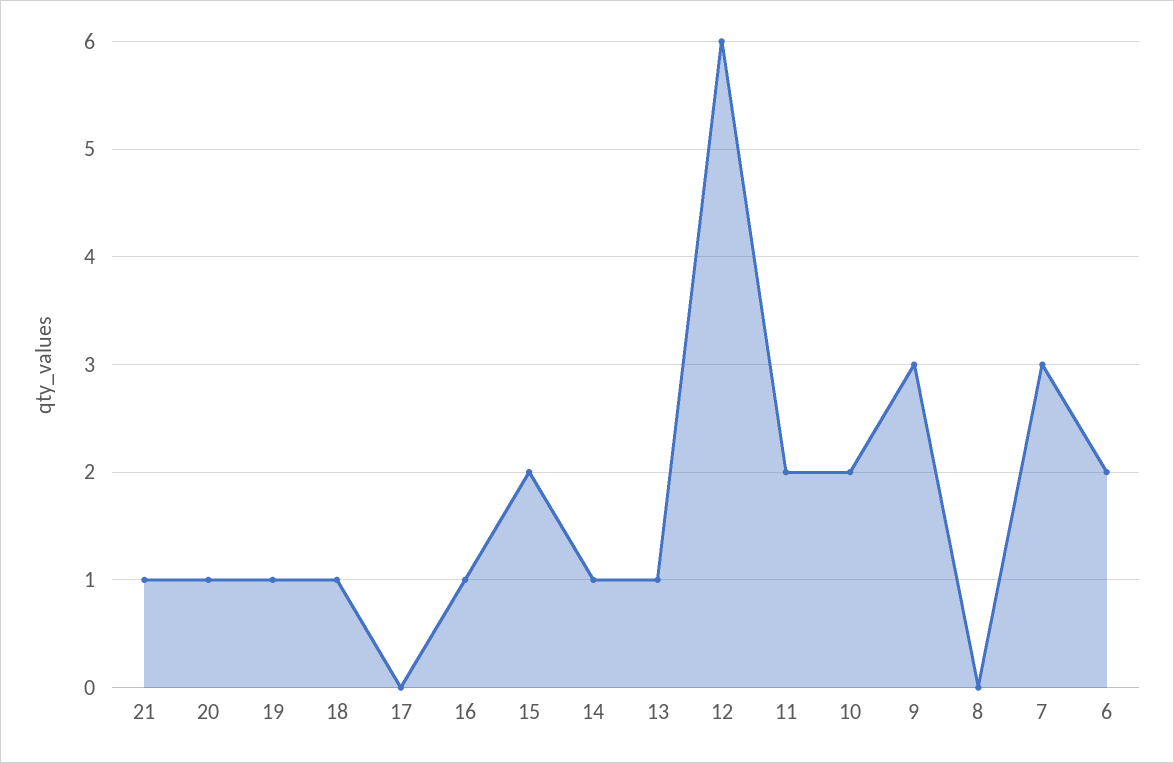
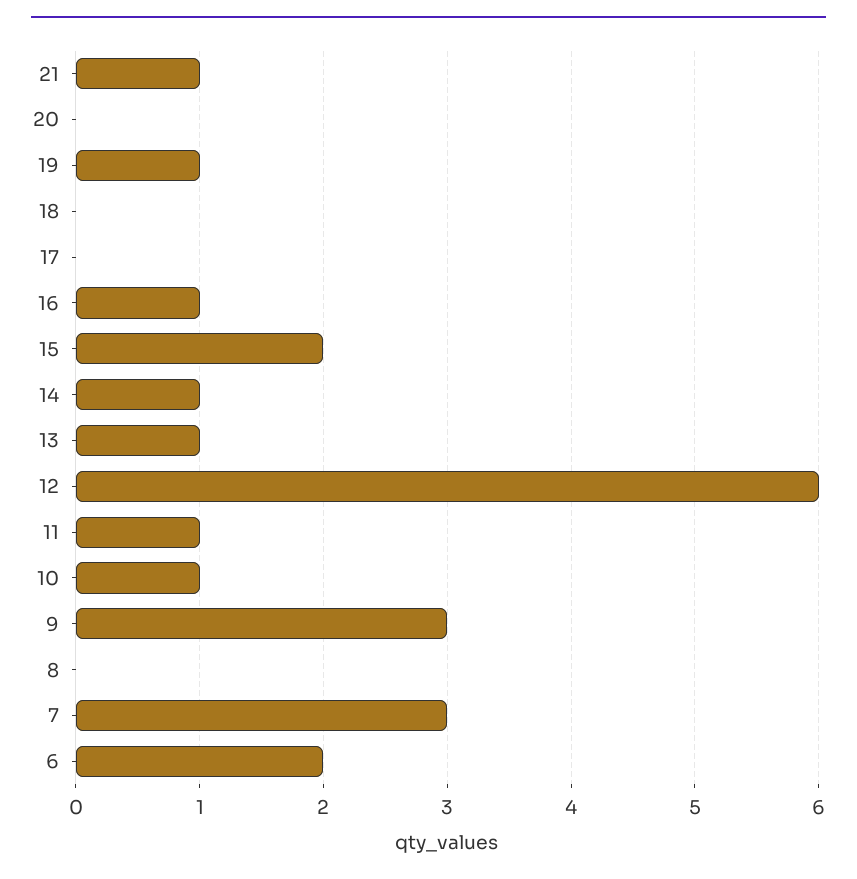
  {
    "21": 1,
-   "20": 1,
+   "20": 0,
    "19": 1,
-   "18": 1,
+   "18": 0,
    "17": 0,
    "16": 1,
    "15": 2,
    "14": 1,
    "13": 1,
    "12": 6,
-   "11": 2,
+   "11": 1,
-   "10": 2,
+   "10": 1,
    "9": 3,
    "8": 0,
    "7": 3,
    "6": 2
  }

